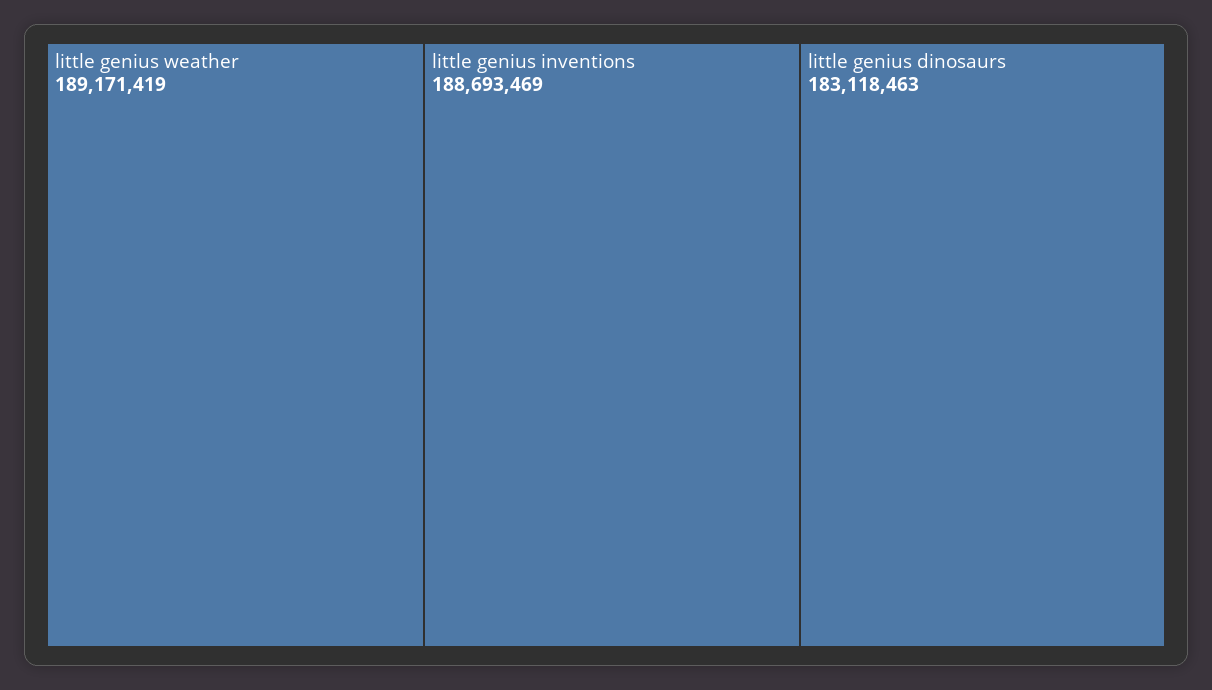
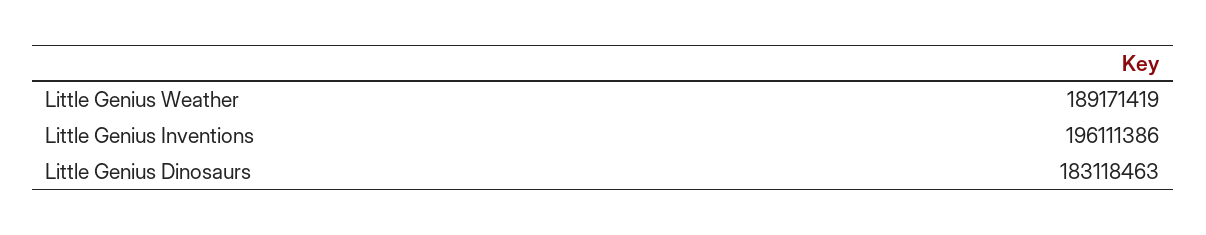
  {
    "little genius weather": 189171419,
-   "little genius inventions": 188693469,
+   "little genius inventions": 196111386,
    "little genius dinosaurs": 183118463
  }

